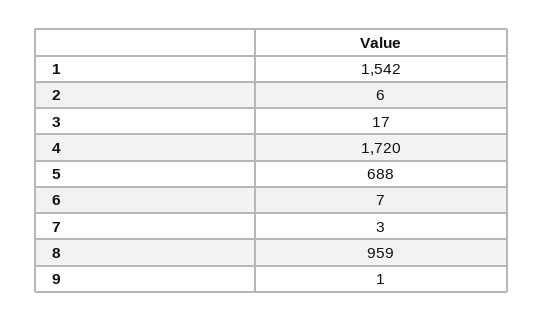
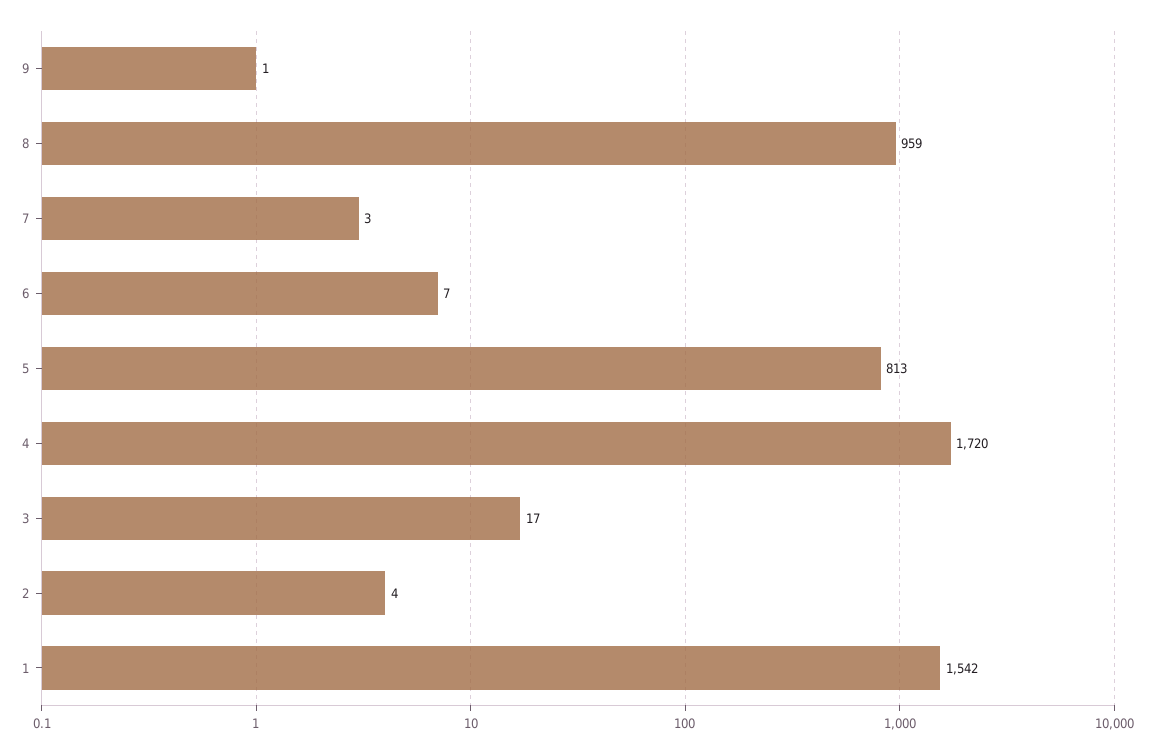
  {
    "1": 1542,
-   "2": 6,
+   "2": 4,
    "3": 17,
    "4": 1720,
-   "5": 688,
+   "5": 813,
    "6": 7,
    "7": 3,
    "8": 959,
    "9": 1
  }

